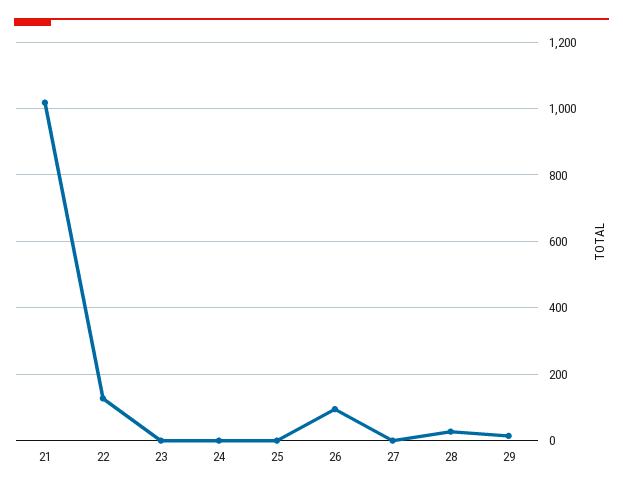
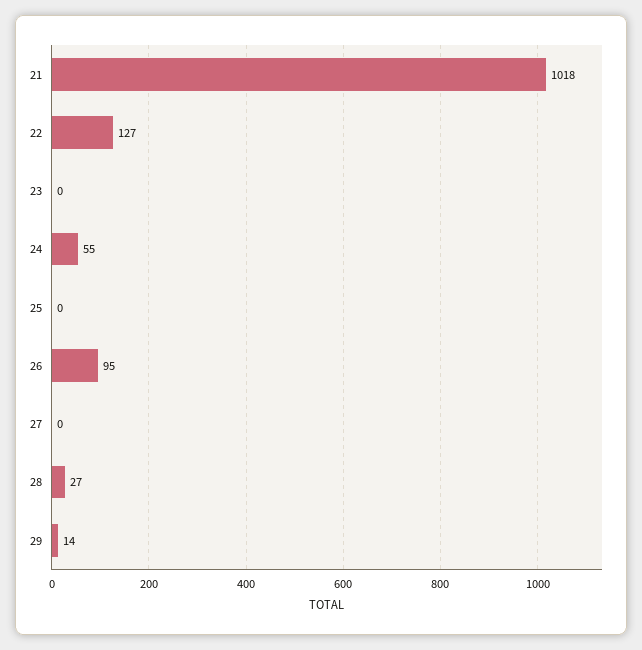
  {
    "21": 1018,
    "22": 127,
    "23": 0,
-   "24": 0,
+   "24": 55,
    "25": 0,
    "26": 95,
    "27": 0,
    "28": 27,
    "29": 14
  }

